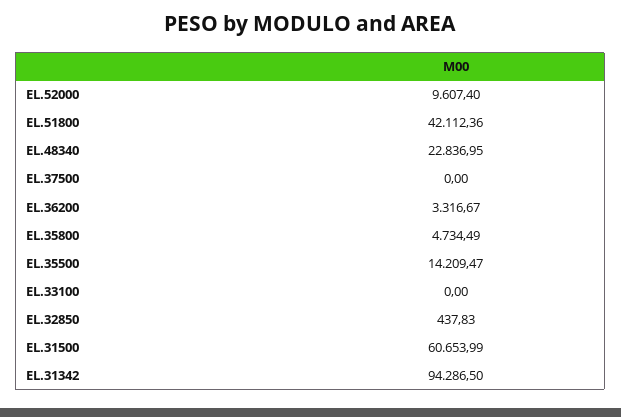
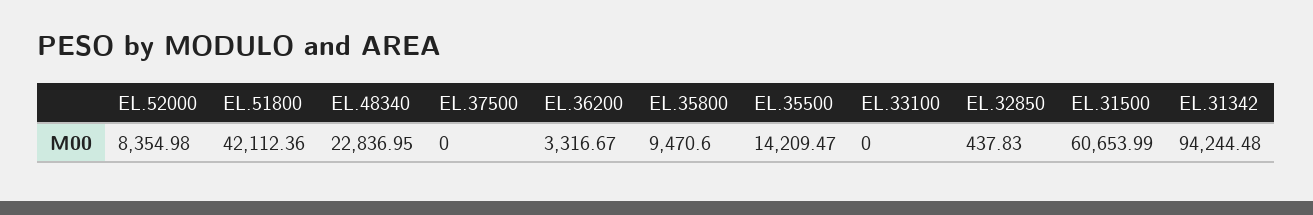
  {
-   "EL.52000": 9607.4,
+   "EL.52000": 8354.98,
    "EL.51800": 42112.36,
    "EL.48340": 22836.95,
    "EL.37500": 0,
    "EL.36200": 3316.67,
-   "EL.35800": 4734.49,
+   "EL.35800": 9470.6,
    "EL.35500": 14209.47,
    "EL.33100": 0,
    "EL.32850": 437.83,
    "EL.31500": 60653.99,
-   "EL.31342": 94286.5
+   "EL.31342": 94244.48
  }

